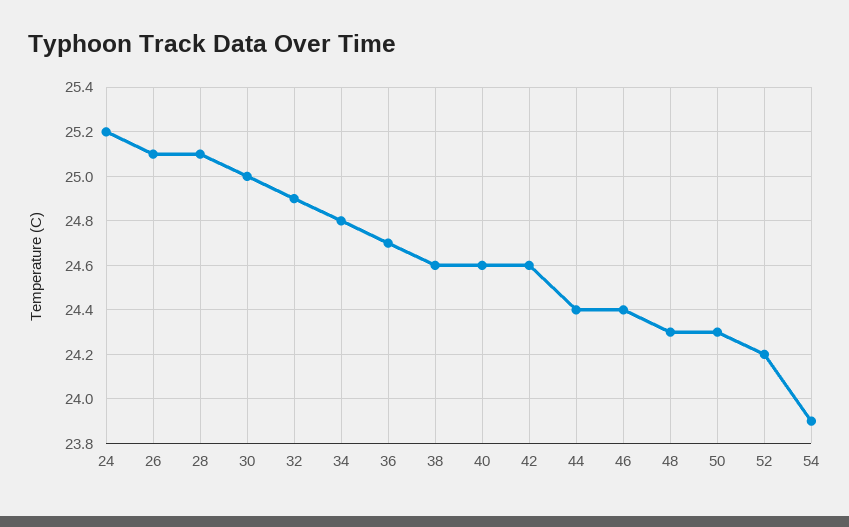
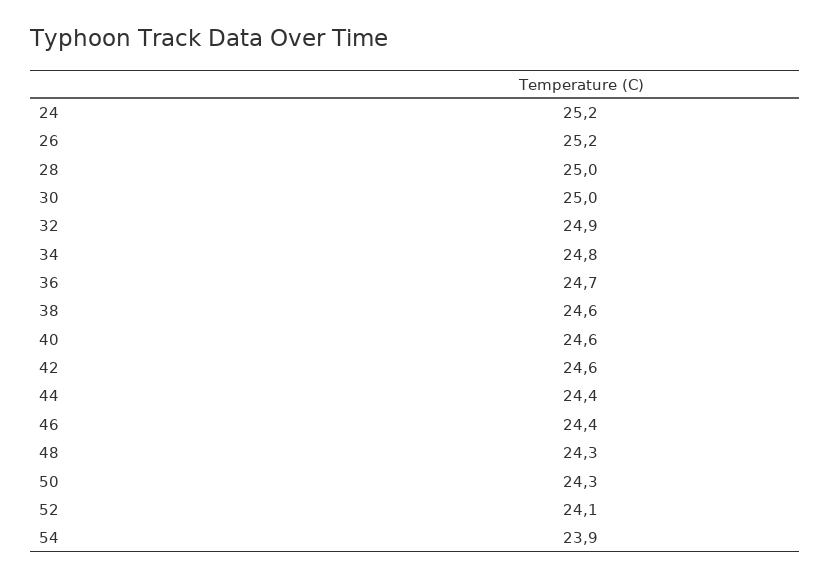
  {
    "24": 25.2,
-   "26": 25.1,
+   "26": 25.2,
-   "28": 25.1,
+   "28": 25,
    "30": 25,
    "32": 24.9,
    "34": 24.8,
    "36": 24.7,
    "38": 24.6,
    "40": 24.6,
    "42": 24.6,
    "44": 24.4,
    "46": 24.4,
    "48": 24.3,
    "50": 24.3,
-   "52": 24.2,
+   "52": 24.1,
    "54": 23.9
  }

